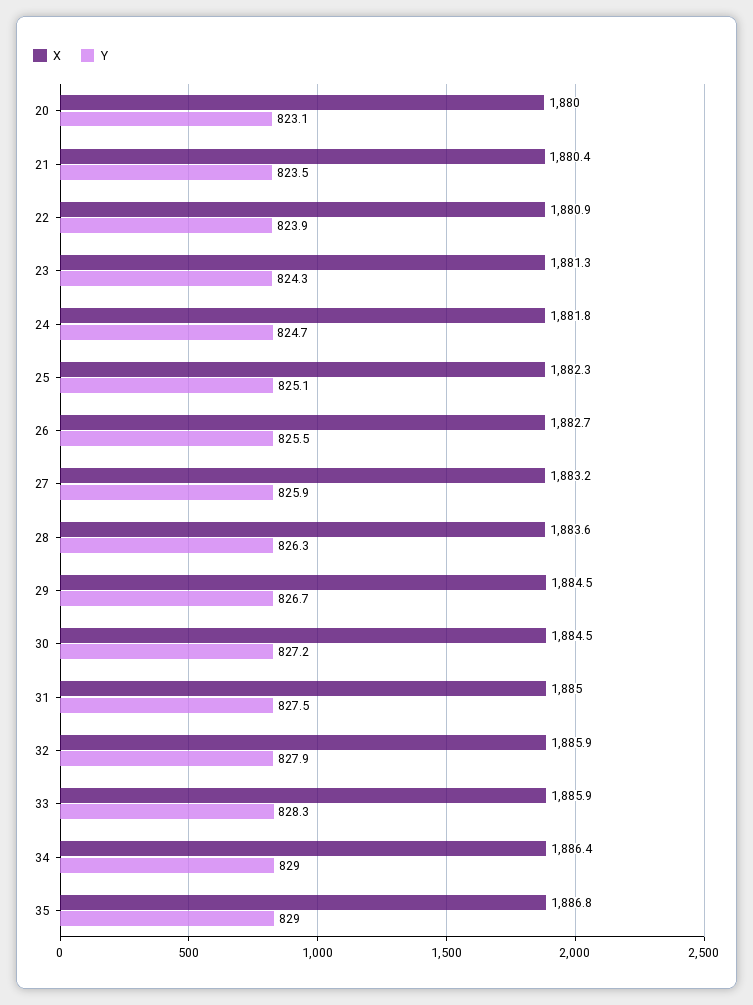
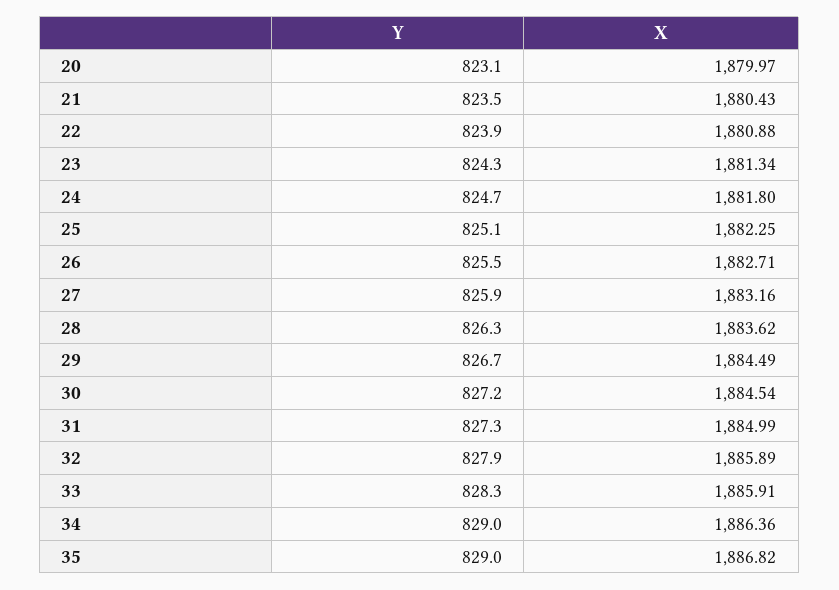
  {
    "X": {
      "20": 1879.97,
      "21": 1880.43,
      "22": 1880.88,
      "23": 1881.34,
      "24": 1881.8,
      "25": 1882.25,
      "26": 1882.71,
      "27": 1883.16,
      "28": 1883.62,
      "29": 1884.49,
      "30": 1884.54,
      "31": 1884.99,
      "32": 1885.89,
      "33": 1885.91,
      "34": 1886.36,
      "35": 1886.82
    },
    "Y": {
      "20": 823.1,
      "21": 823.5,
      "22": 823.9,
      "23": 824.3,
      "24": 824.7,
      "25": 825.1,
      "26": 825.5,
      "27": 825.9,
      "28": 826.3,
      "29": 826.7,
      "30": 827.2,
-     "31": 827.5,
+     "31": 827.3,
      "32": 827.9,
      "33": 828.3,
      "34": 829,
      "35": 829
    }
  }

